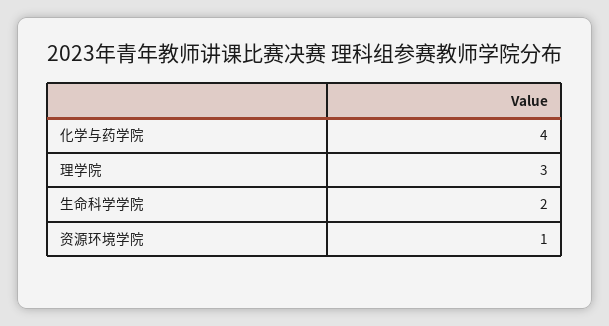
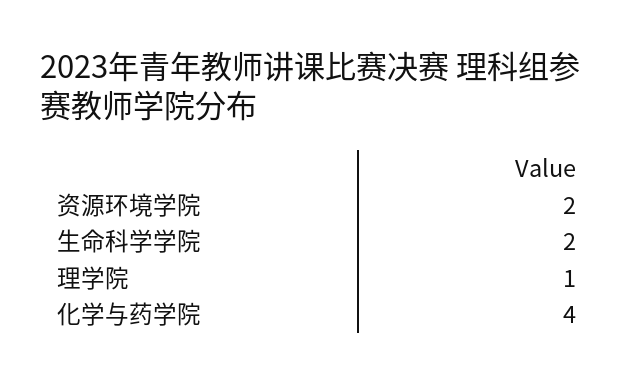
  {
    "化学与药学院": 4,
-   "理学院": 3,
+   "理学院": 1,
    "生命科学学院": 2,
-   "资源环境学院": 1
+   "资源环境学院": 2
  }

